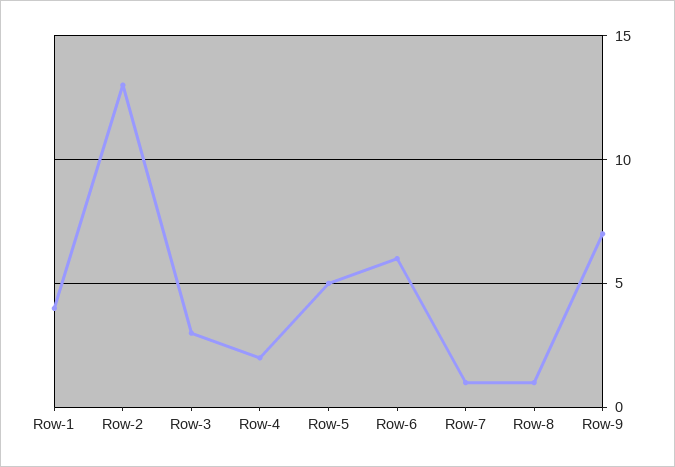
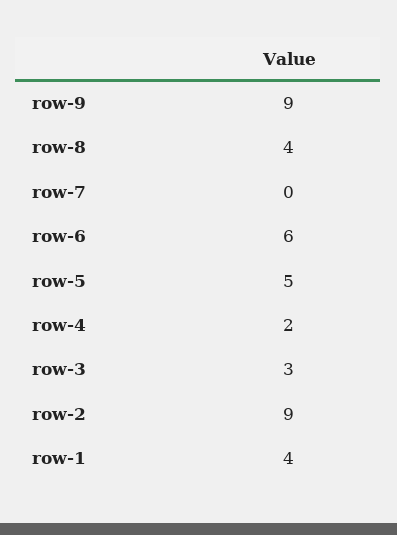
  {
    "Row-1": 4,
-   "Row-2": 13,
+   "Row-2": 9,
    "Row-3": 3,
    "Row-4": 2,
    "Row-5": 5,
    "Row-6": 6,
-   "Row-7": 1,
+   "Row-7": 0,
-   "Row-8": 1,
+   "Row-8": 4,
-   "Row-9": 7
+   "Row-9": 9
  }

